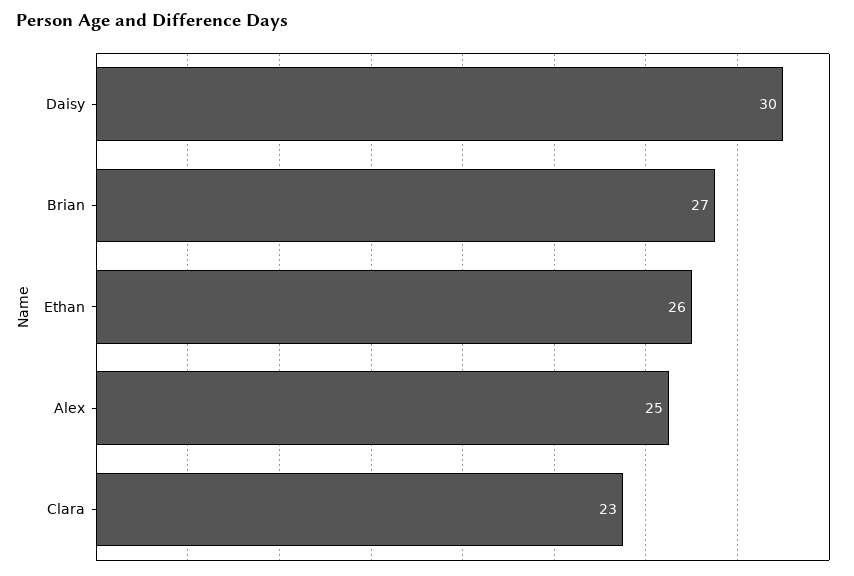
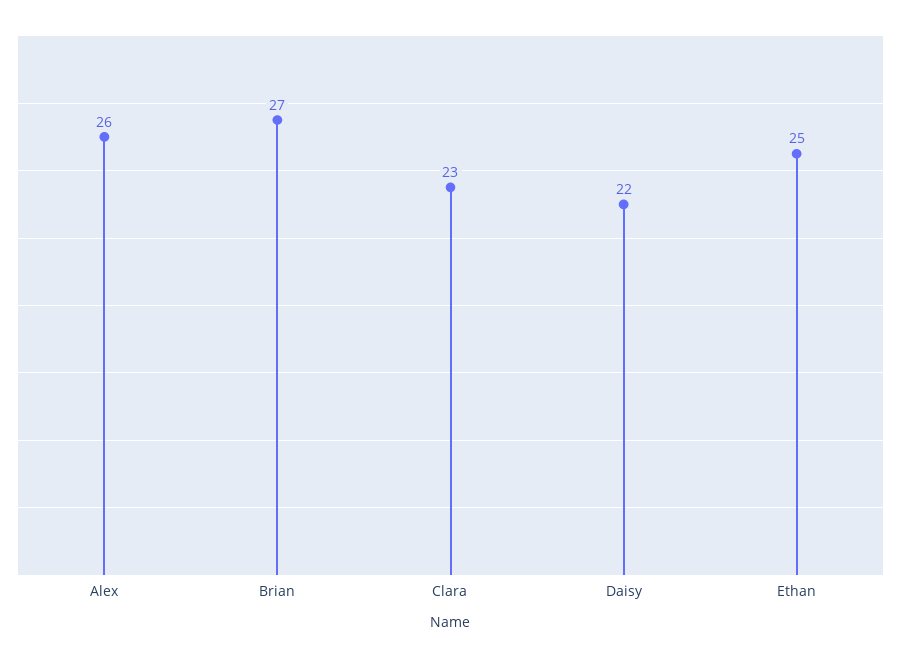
  {
-   "Daisy": 30,
+   "Daisy": 22,
    "Brian": 27,
-   "Ethan": 26,
+   "Ethan": 25,
-   "Alex": 25,
+   "Alex": 26,
    "Clara": 23
  }

